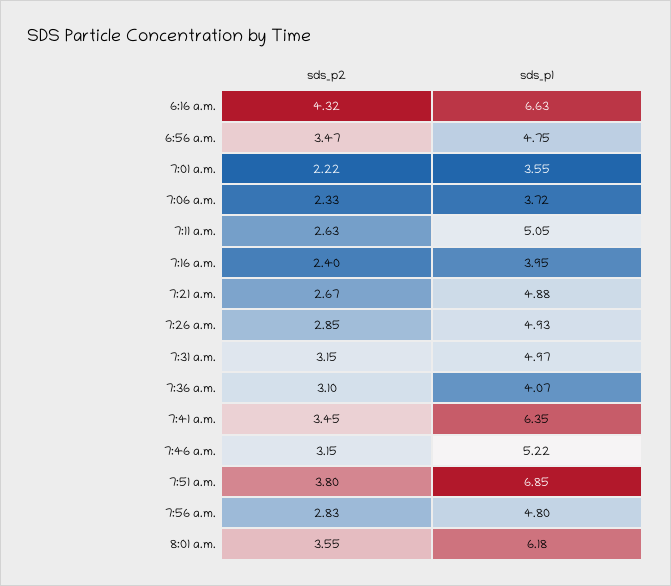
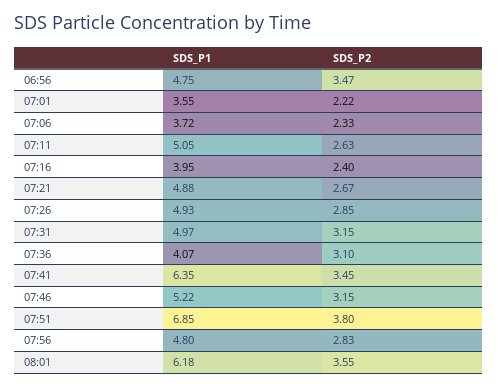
  {
    "sds_p2": {
-     "6:16 a.m.": 4.32,
      "6:56 a.m.": 3.47,
      "7:01 a.m.": 2.22,
      "7:06 a.m.": 2.33,
      "7:11 a.m.": 2.63,
      "7:16 a.m.": 2.4,
      "7:21 a.m.": 2.67,
      "7:26 a.m.": 2.85,
      "7:31 a.m.": 3.15,
      "7:36 a.m.": 3.1,
      "7:41 a.m.": 3.45,
      "7:46 a.m.": 3.15,
      "7:51 a.m.": 3.8,
      "7:56 a.m.": 2.83,
      "8:01 a.m.": 3.55
    },
    "sds_p1": {
-     "6:16 a.m.": 6.63,
      "6:56 a.m.": 4.75,
      "7:01 a.m.": 3.55,
      "7:06 a.m.": 3.72,
      "7:11 a.m.": 5.05,
      "7:16 a.m.": 3.95,
      "7:21 a.m.": 4.88,
      "7:26 a.m.": 4.93,
      "7:31 a.m.": 4.97,
      "7:36 a.m.": 4.07,
      "7:41 a.m.": 6.35,
      "7:46 a.m.": 5.22,
      "7:51 a.m.": 6.85,
      "7:56 a.m.": 4.8,
      "8:01 a.m.": 6.18
    }
  }

